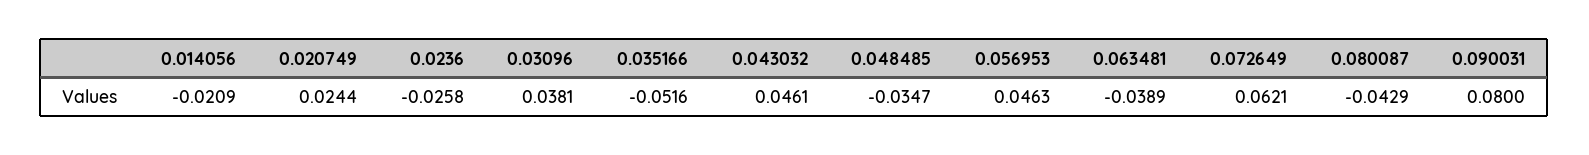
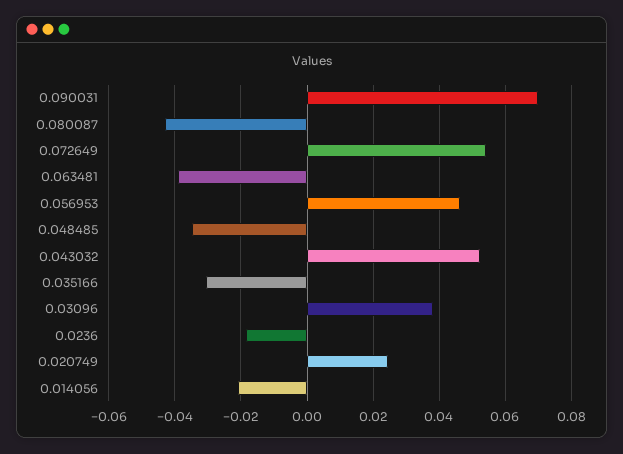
  {
    "0.014056": -0.0209,
    "0.020749": 0.0244,
-   "0.0236": -0.0258,
+   "0.0236": -0.018,
    "0.03096": 0.0381,
-   "0.035166": -0.0516,
+   "0.035166": -0.03,
-   "0.043032": 0.0461,
+   "0.043032": 0.052,
    "0.048485": -0.0347,
    "0.056953": 0.0463,
    "0.063481": -0.0389,
-   "0.072649": 0.0621,
+   "0.072649": 0.054,
    "0.080087": -0.0429,
-   "0.090031": 0.08
+   "0.090031": 0.07
  }

